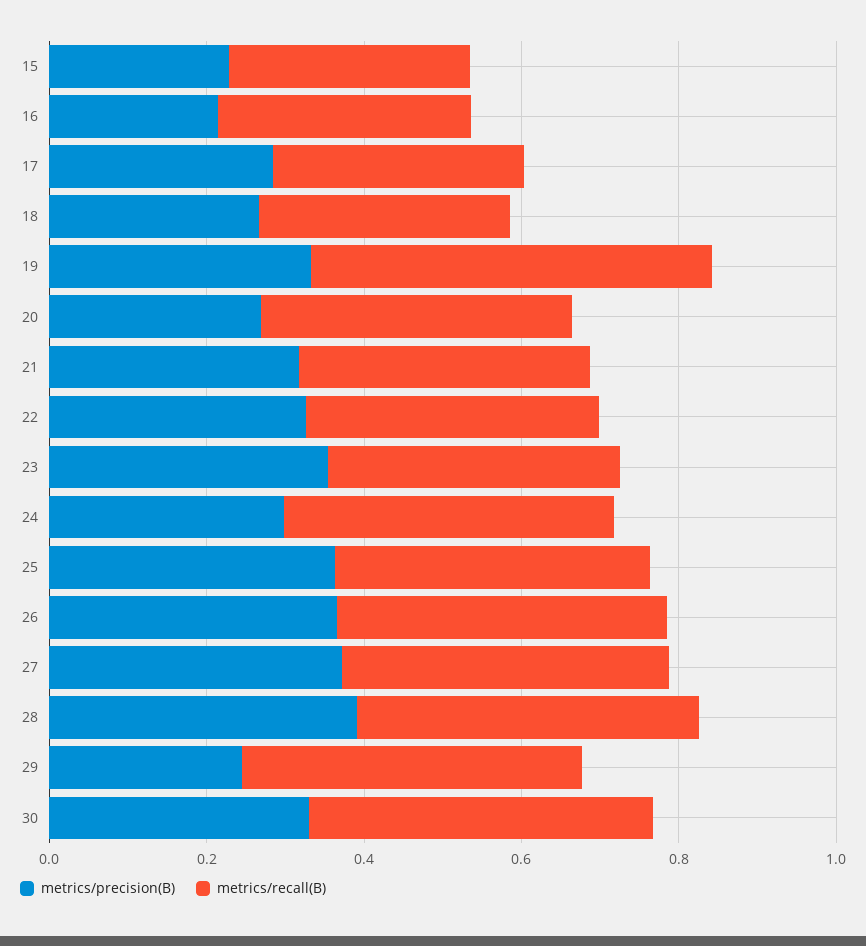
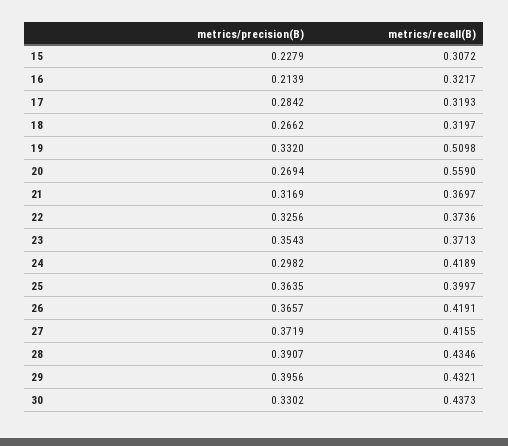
  {
    "metrics/precision(B)": {
      "15": 0.2279,
      "16": 0.2139,
      "17": 0.2842,
      "18": 0.2662,
      "19": 0.332,
      "20": 0.2694,
      "21": 0.3169,
      "22": 0.3256,
      "23": 0.3543,
      "24": 0.2982,
      "25": 0.3635,
      "26": 0.3657,
      "27": 0.3719,
      "28": 0.3907,
-     "29": 0.25,
+     "29": 0.3956,
      "30": 0.3302
    },
    "metrics/recall(B)": {
      "15": 0.3072,
      "16": 0.3217,
      "17": 0.3193,
      "18": 0.3197,
      "19": 0.5098,
-     "20": 0.4,
+     "20": 0.559,
      "21": 0.3697,
      "22": 0.3736,
      "23": 0.3713,
      "24": 0.4189,
      "25": 0.3997,
      "26": 0.4191,
      "27": 0.4155,
      "28": 0.4346,
      "29": 0.4321,
      "30": 0.4373
    }
  }

